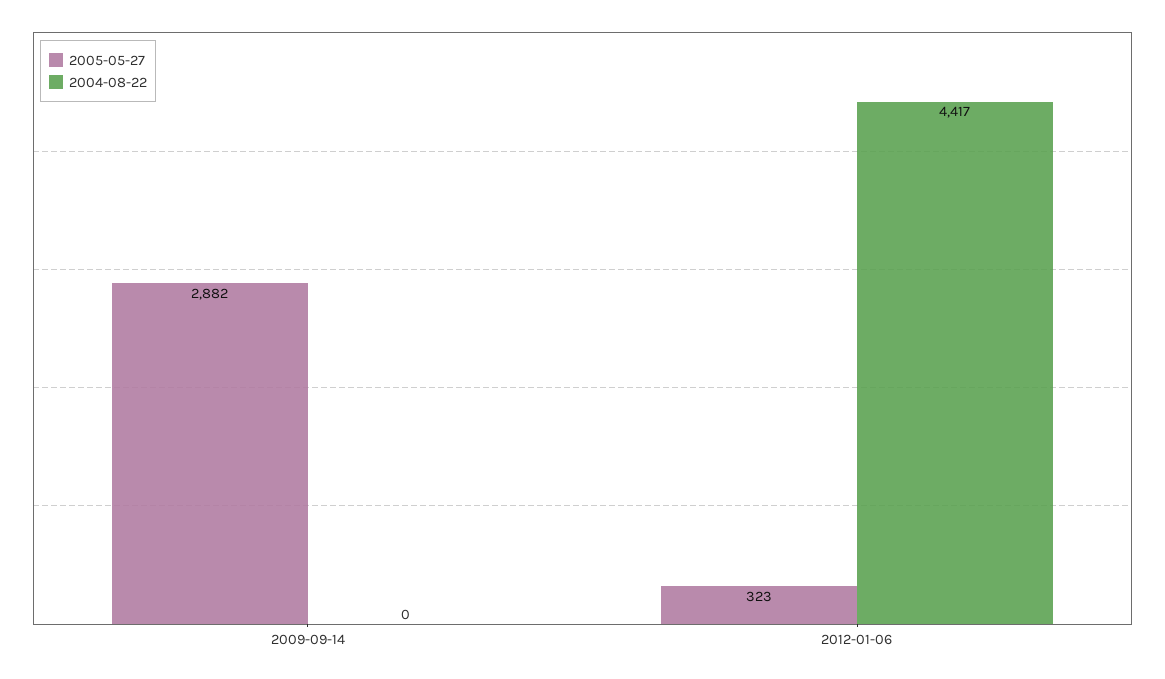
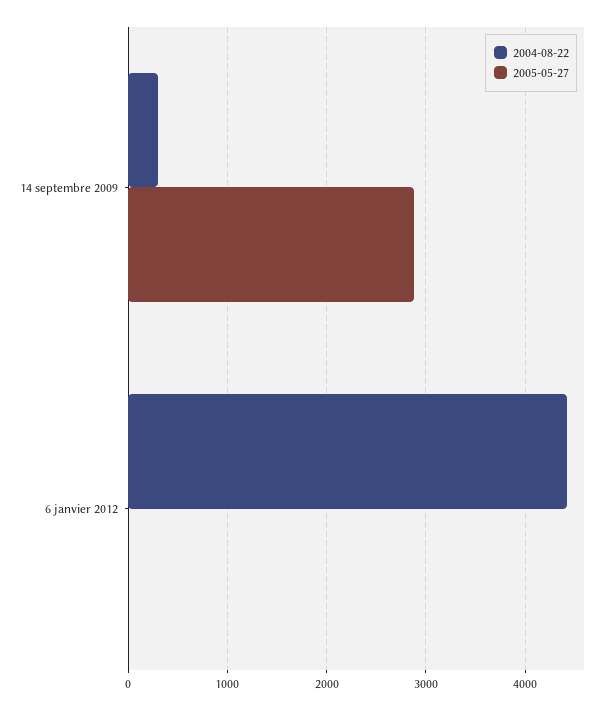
  {
    "2005-05-27": {
      "2009-09-14": 2882,
-     "2012-01-06": 323
+     "2012-01-06": 0
    },
    "2004-08-22": {
-     "2009-09-14": 0,
+     "2009-09-14": 300,
      "2012-01-06": 4417
    }
  }

